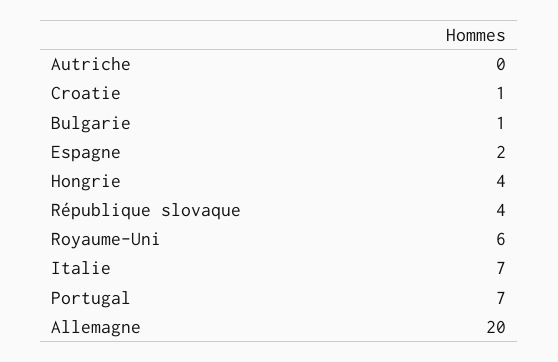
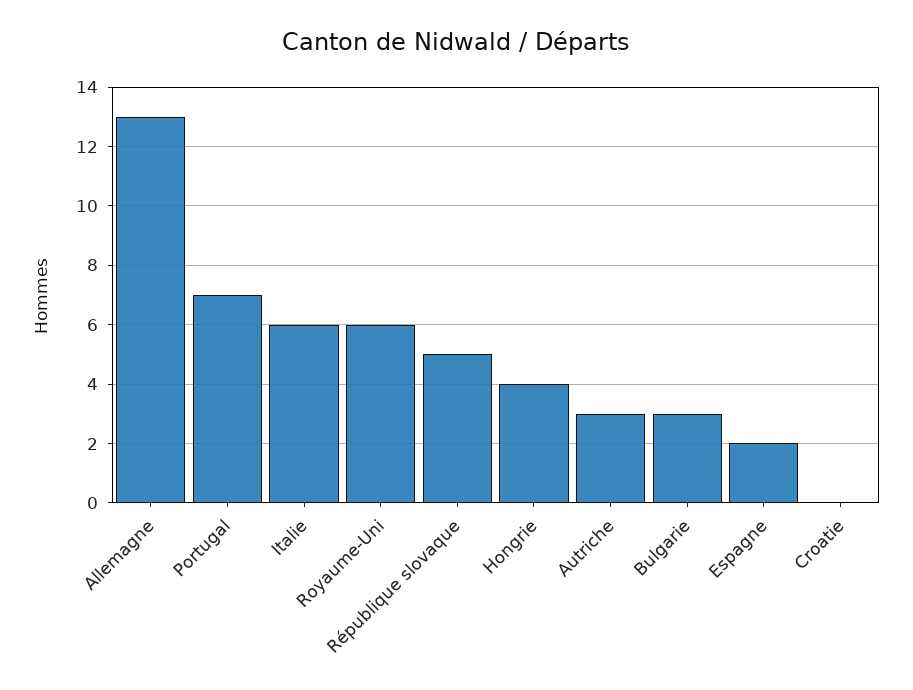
  {
-   "Autriche": 0,
+   "Autriche": 3,
-   "Croatie": 1,
+   "Croatie": 0,
-   "Bulgarie": 1,
+   "Bulgarie": 3,
    "Espagne": 2,
    "Hongrie": 4,
-   "République slovaque": 4,
+   "République slovaque": 5,
    "Royaume-Uni": 6,
-   "Italie": 7,
+   "Italie": 6,
    "Portugal": 7,
-   "Allemagne": 20
+   "Allemagne": 13
  }

